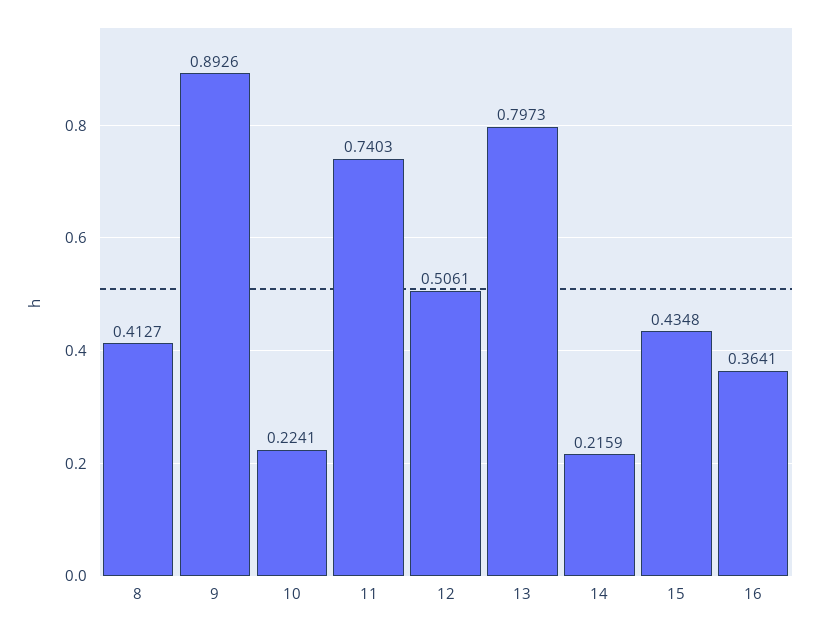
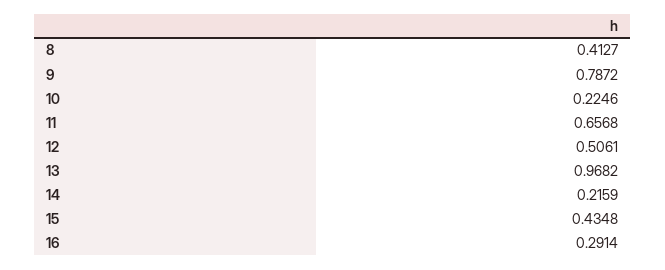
  {
    "8": 0.4127,
-   "9": 0.8926,
+   "9": 0.7872,
-   "10": 0.2241,
+   "10": 0.2246,
-   "11": 0.7403,
+   "11": 0.6568,
    "12": 0.5061,
-   "13": 0.7973,
+   "13": 0.9682,
    "14": 0.2159,
    "15": 0.4348,
-   "16": 0.3641
+   "16": 0.2914
  }

